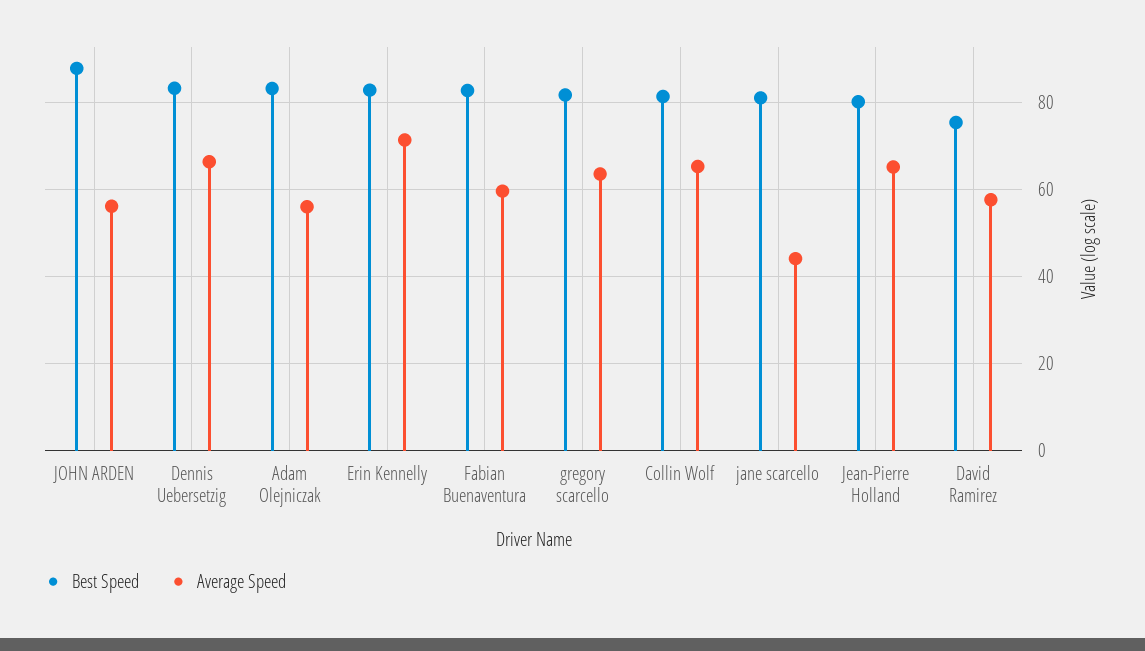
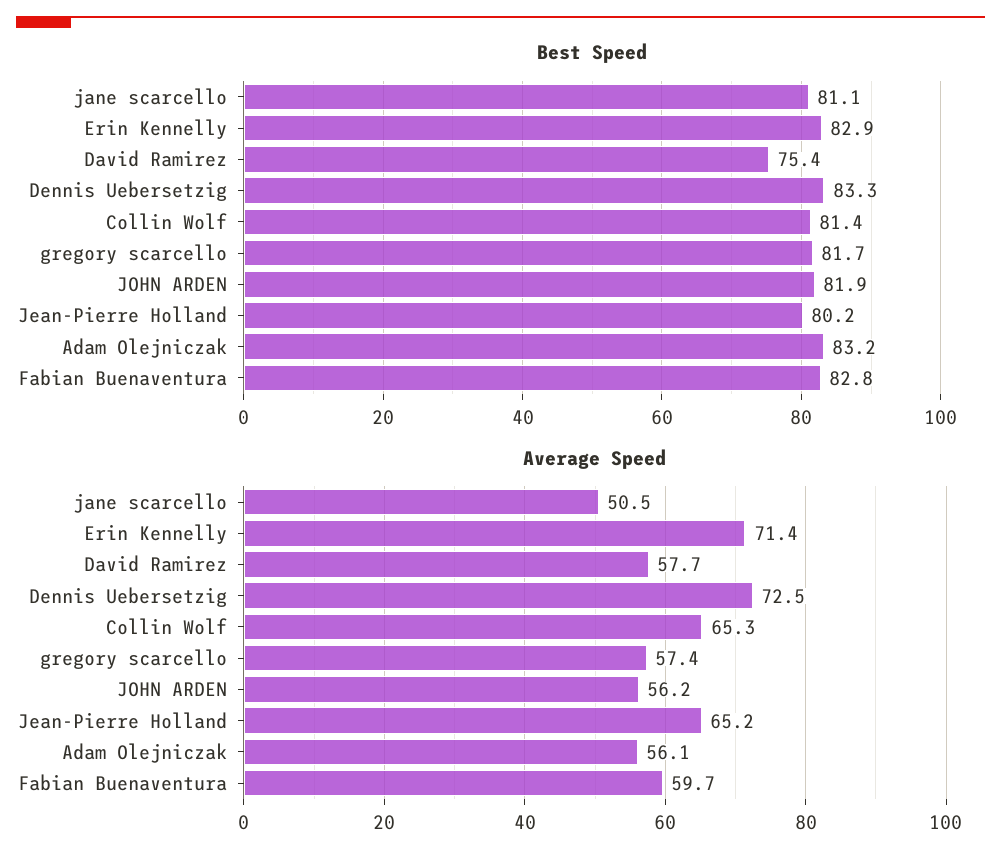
  {
    "Best Speed": {
-     "JOHN ARDEN": 88,
+     "JOHN ARDEN": 81.9,
      "Dennis Uebersetzig": 83.3,
      "Adam Olejniczak": 83.2,
      "Erin Kennelly": 82.9,
      "Fabian Buenaventura": 82.8,
      "gregory scarcello": 81.7,
      "Collin Wolf": 81.4,
      "jane scarcello": 81.1,
      "Jean-Pierre Holland": 80.2,
      "David Ramirez": 75.4
    },
    "Average Speed": {
      "JOHN ARDEN": 56.2,
-     "Dennis Uebersetzig": 66,
+     "Dennis Uebersetzig": 72.5,
      "Adam Olejniczak": 56.1,
      "Erin Kennelly": 71.4,
      "Fabian Buenaventura": 59.7,
-     "gregory scarcello": 64,
+     "gregory scarcello": 57.4,
      "Collin Wolf": 65.3,
-     "jane scarcello": 44,
+     "jane scarcello": 50.5,
      "Jean-Pierre Holland": 65.2,
      "David Ramirez": 57.7
    }
  }

